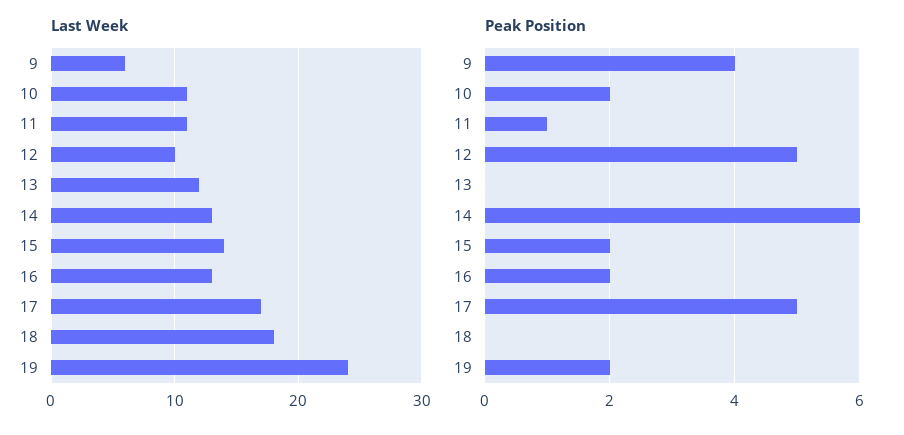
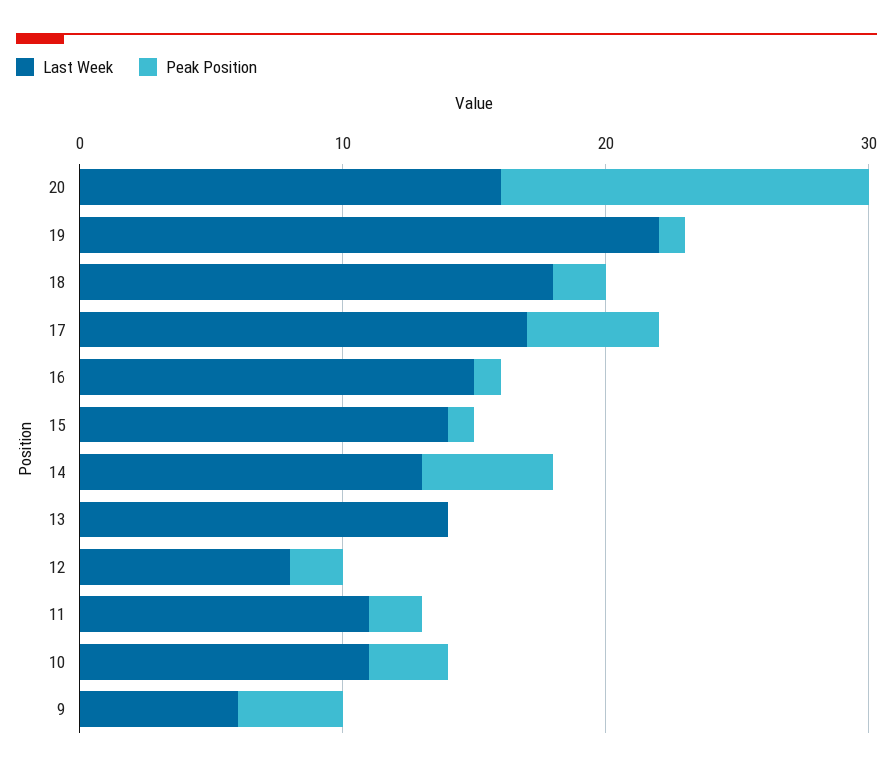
  {
    "Last Week": {
      "9": 6,
      "10": 11,
      "11": 11,
-     "12": 10,
+     "12": 8,
-     "13": 12,
+     "13": 14,
      "14": 13,
      "15": 14,
-     "16": 13,
+     "16": 15,
      "17": 17,
      "18": 18,
-     "19": 24
+     "19": 22,
+     "20": 16
    },
    "Peak Position": {
      "9": 4,
-     "10": 2,
+     "10": 3,
-     "11": 1,
+     "11": 2,
-     "12": 5,
+     "12": 2,
      "13": 0,
-     "14": 6,
+     "14": 5,
-     "15": 2,
+     "15": 1,
-     "16": 2,
+     "16": 1,
      "17": 5,
-     "18": 0,
+     "18": 2,
-     "19": 2
+     "19": 1,
+     "20": 14
    }
  }

